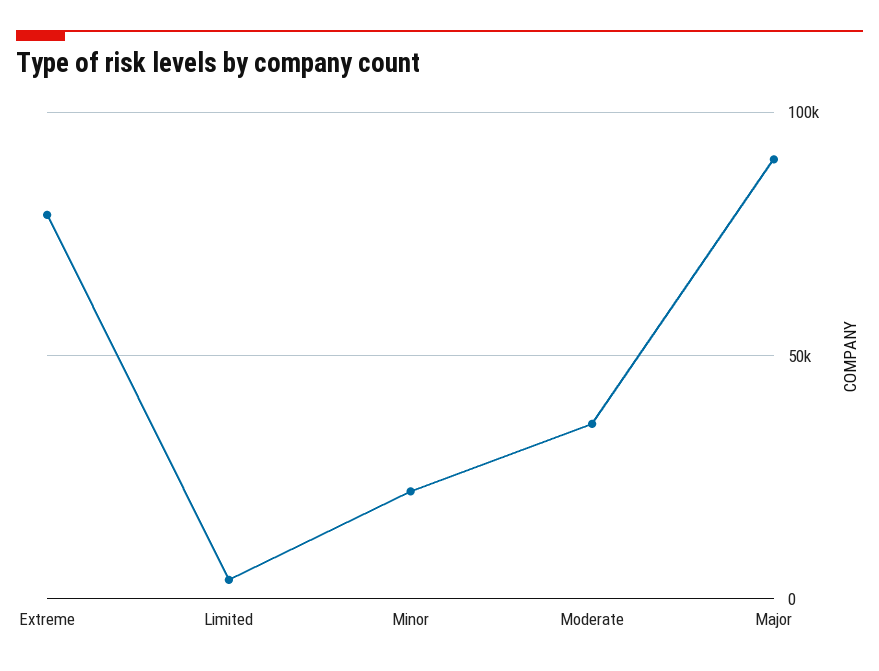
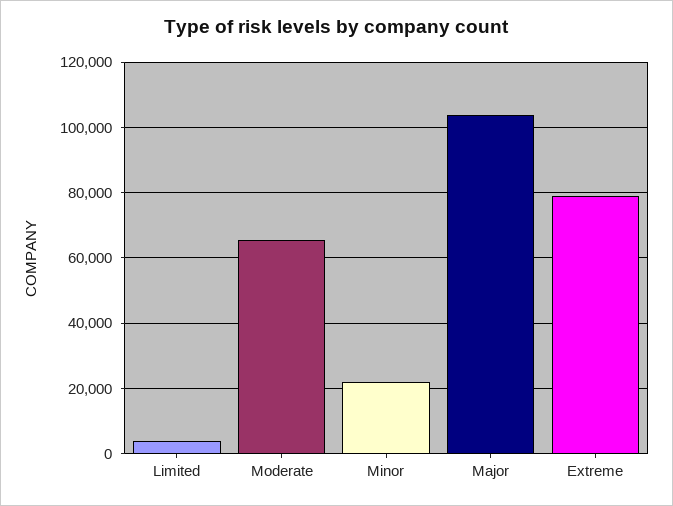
  {
    "Extreme": 78000,
    "Limited": 4000,
    "Minor": 22000,
-   "Moderate": 35000,
+   "Moderate": 66000,
-   "Major": 90000
+   "Major": 104000
  }

